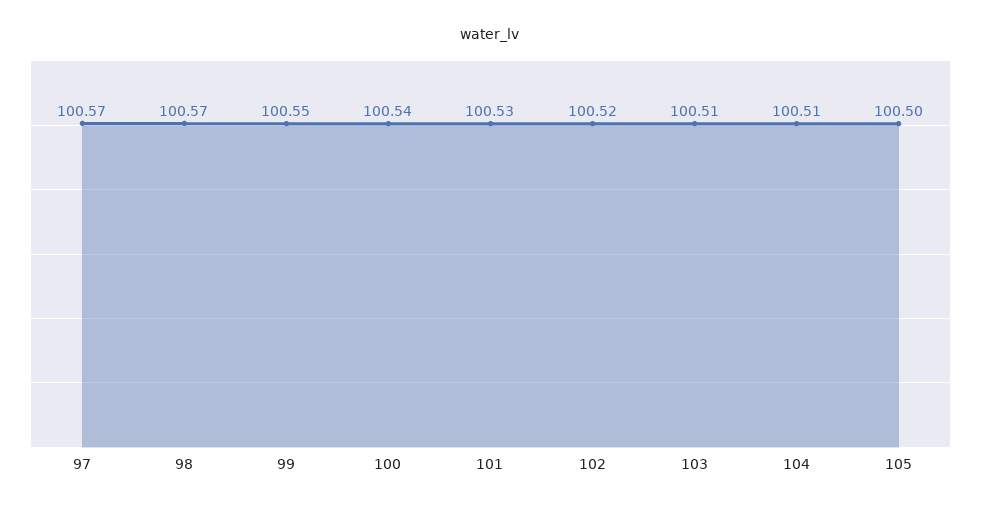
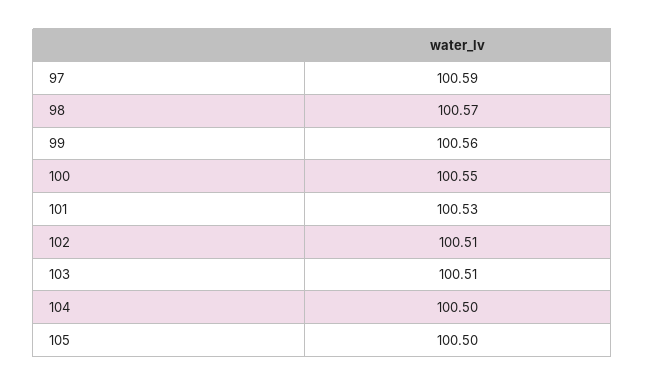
  {
-   "97": 100.57,
+   "97": 100.59,
    "98": 100.57,
-   "99": 100.55,
+   "99": 100.56,
-   "100": 100.54,
+   "100": 100.55,
    "101": 100.53,
-   "102": 100.52,
+   "102": 100.51,
    "103": 100.51,
-   "104": 100.51,
+   "104": 100.5,
    "105": 100.5
  }

